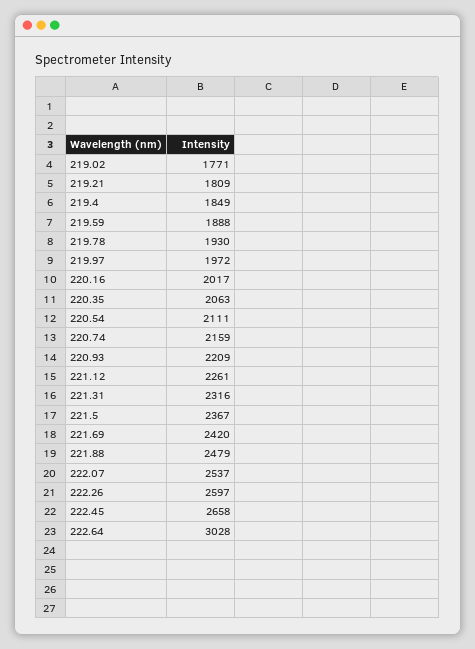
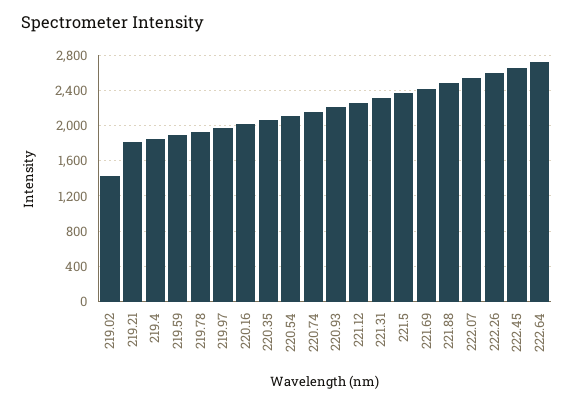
  {
-   "219.02": 1771,
+   "219.02": 1400,
    "219.21": 1809,
    "219.4": 1849,
    "219.59": 1888,
    "219.78": 1930,
    "219.97": 1972,
    "220.16": 2017,
    "220.35": 2063,
    "220.54": 2111,
    "220.74": 2159,
    "220.93": 2209,
    "221.12": 2261,
    "221.31": 2316,
    "221.5": 2367,
    "221.69": 2420,
    "221.88": 2479,
    "222.07": 2537,
    "222.26": 2597,
    "222.45": 2658,
-   "222.64": 3028
+   "222.64": 2700
  }

